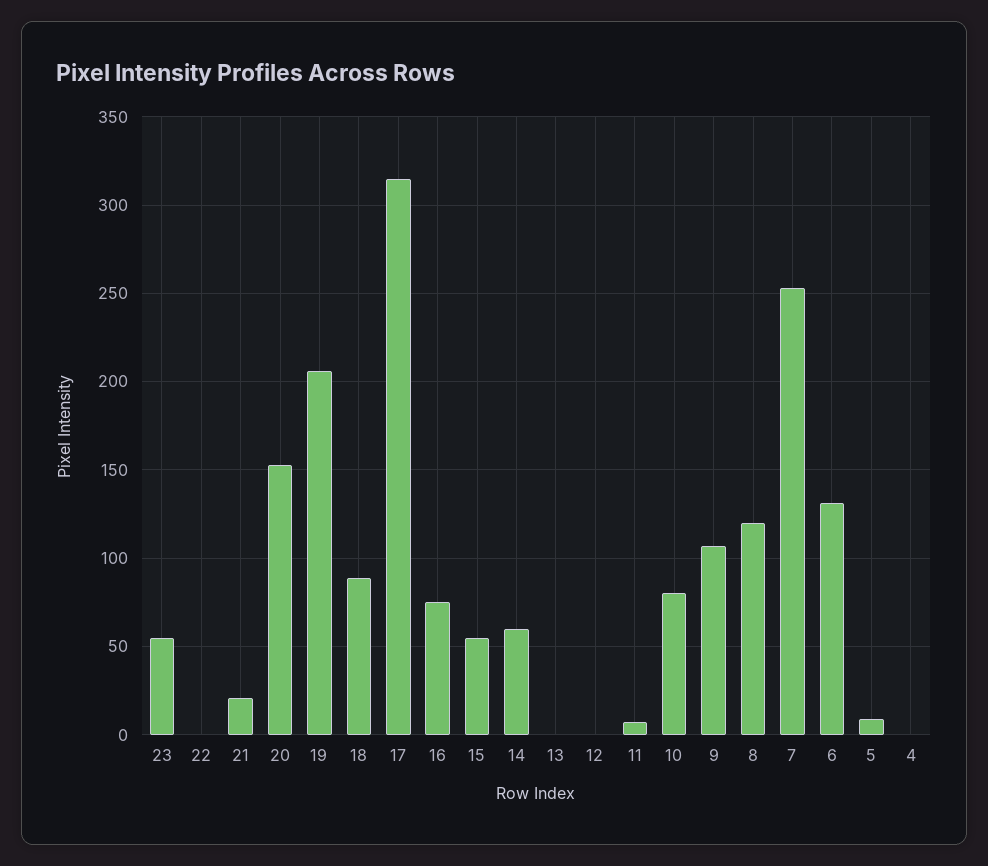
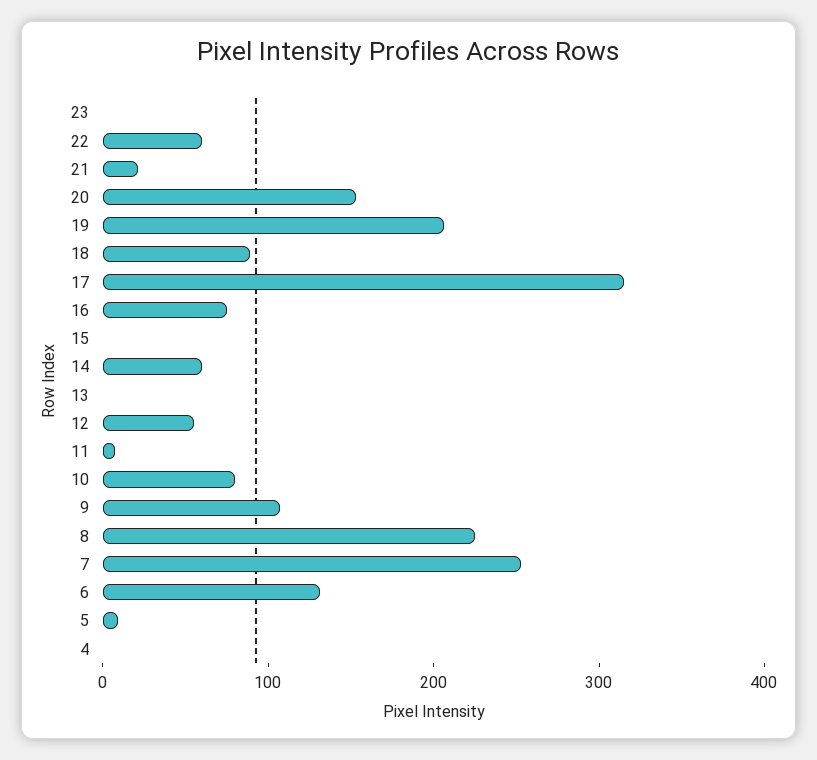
  {
-   "23": 55,
+   "23": 0,
-   "22": 0,
+   "22": 60,
    "21": 20,
    "20": 155,
    "19": 205,
    "18": 90,
    "17": 315,
    "16": 75,
-   "15": 55,
+   "15": 0,
    "14": 60,
    "13": 0,
-   "12": 0,
+   "12": 60,
    "11": 5,
    "10": 80,
    "9": 105,
-   "8": 120,
+   "8": 220,
    "7": 255,
    "6": 130,
    "5": 10,
    "4": 0
  }

